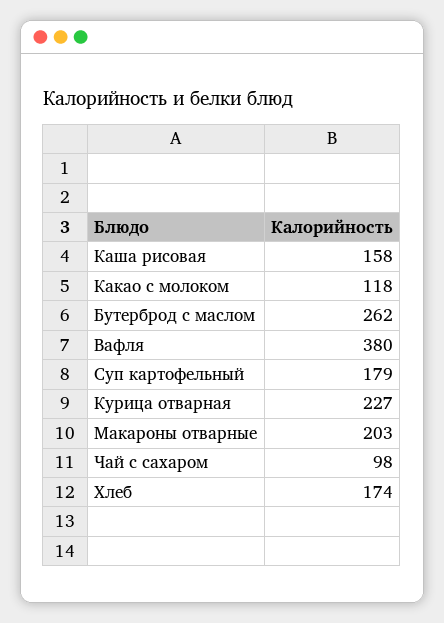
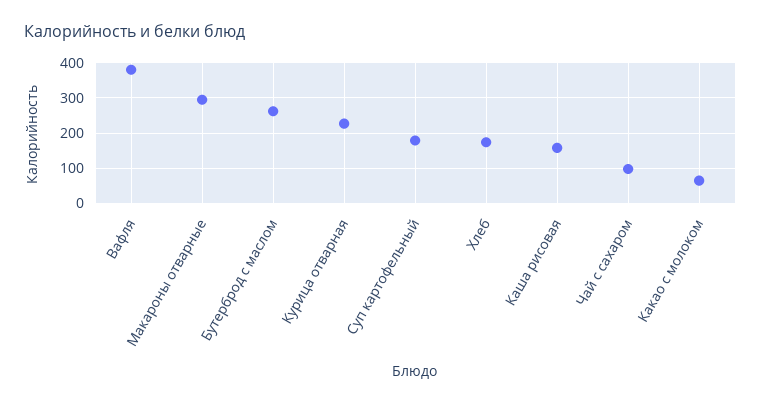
  {
    "Каша рисовая": 158,
-   "Какао с молоком": 118,
+   "Какао с молоком": 60,
    "Бутерброд с маслом": 262,
    "Вафля": 380,
    "Суп картофельный": 179,
    "Курица отварная": 227,
-   "Макароны отварные": 203,
+   "Макароны отварные": 300,
    "Чай с сахаром": 98,
    "Хлеб": 174
  }

